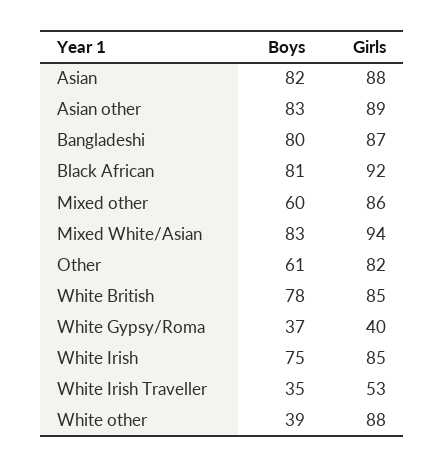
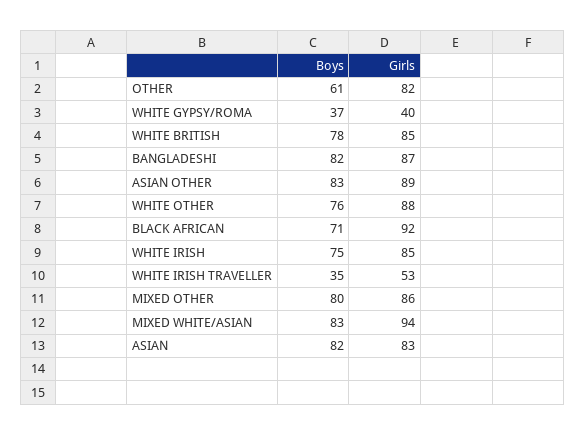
  {
    "Boys": {
      "Asian": 82,
      "Asian other": 83,
-     "Bangladeshi": 80,
+     "Bangladeshi": 82,
-     "Black African": 81,
+     "Black African": 71,
-     "Mixed other": 60,
+     "Mixed other": 80,
      "Mixed White/Asian": 83,
      "Other": 61,
      "White British": 78,
      "White Gypsy/Roma": 37,
      "White Irish": 75,
      "White Irish Traveller": 35,
-     "White other": 39
+     "White other": 76
    },
    "Girls": {
-     "Asian": 88,
+     "Asian": 83,
      "Asian other": 89,
      "Bangladeshi": 87,
      "Black African": 92,
      "Mixed other": 86,
      "Mixed White/Asian": 94,
      "Other": 82,
      "White British": 85,
      "White Gypsy/Roma": 40,
      "White Irish": 85,
      "White Irish Traveller": 53,
      "White other": 88
    }
  }

